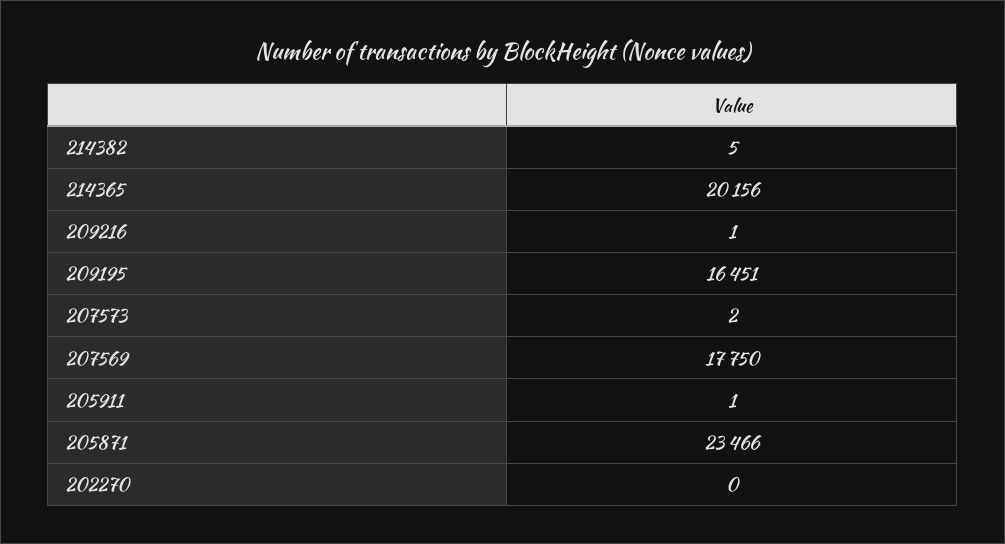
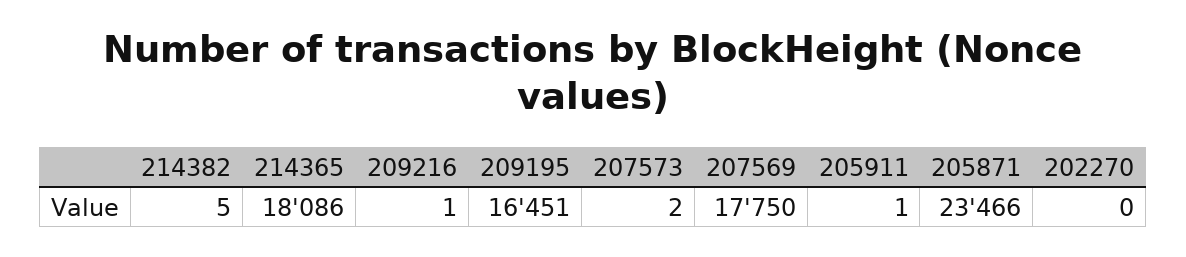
  {
    "214382": 5,
-   "214365": 20156,
+   "214365": 18086,
    "209216": 1,
    "209195": 16451,
    "207573": 2,
    "207569": 17750,
    "205911": 1,
    "205871": 23466,
    "202270": 0
  }

